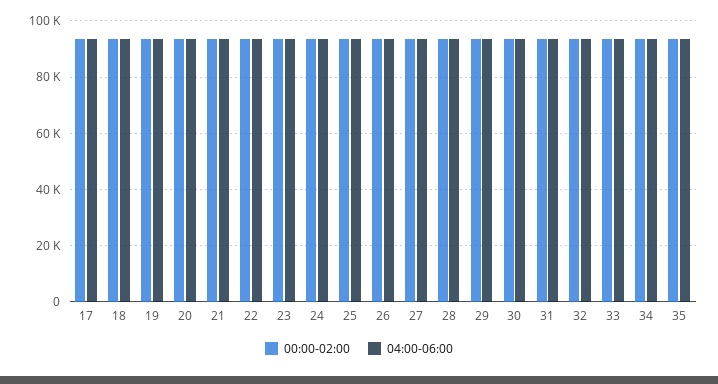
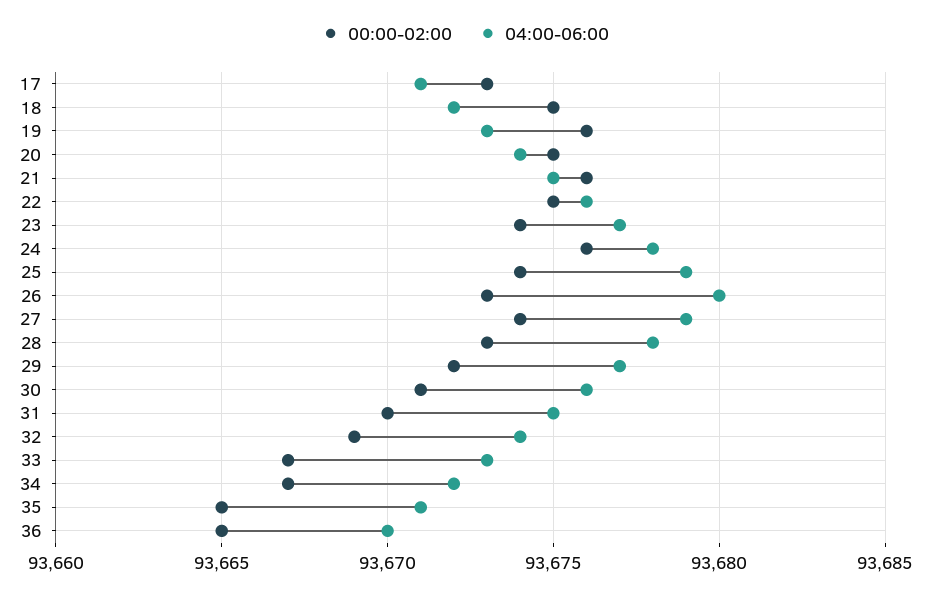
  {
    "00:00-02:00": {
      "17": 93673,
      "18": 93675,
      "19": 93676,
      "20": 93675,
      "21": 93676,
      "22": 93675,
      "23": 93674,
      "24": 93676,
      "25": 93674,
      "26": 93673,
      "27": 93674,
      "28": 93673,
      "29": 93672,
      "30": 93671,
      "31": 93670,
      "32": 93669,
      "33": 93667,
      "34": 93667,
-     "35": 93665
+     "35": 93665,
+     "36": 93665
    },
    "04:00-06:00": {
      "17": 93671,
      "18": 93672,
      "19": 93673,
      "20": 93674,
      "21": 93675,
      "22": 93676,
      "23": 93677,
      "24": 93678,
      "25": 93679,
      "26": 93680,
      "27": 93679,
      "28": 93678,
      "29": 93677,
      "30": 93676,
      "31": 93675,
      "32": 93674,
      "33": 93673,
      "34": 93672,
-     "35": 93671
+     "35": 93671,
+     "36": 93670
    }
  }

